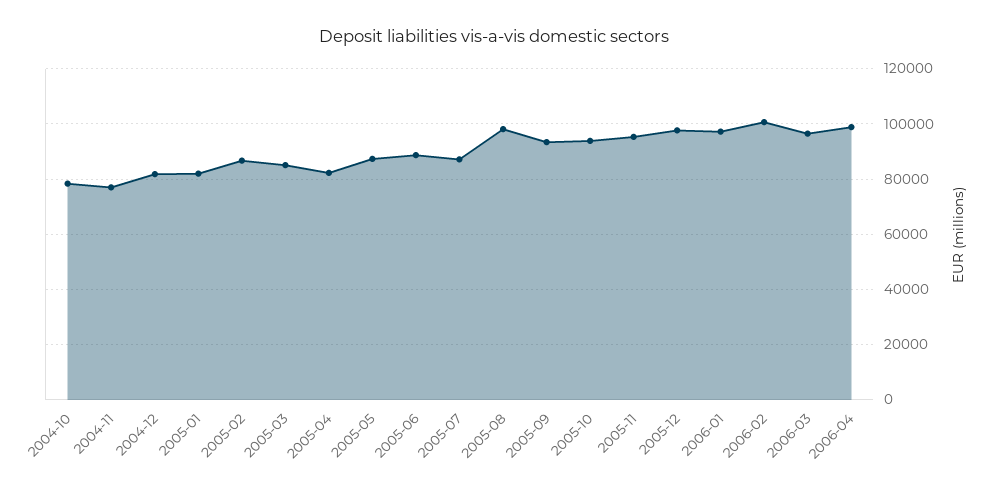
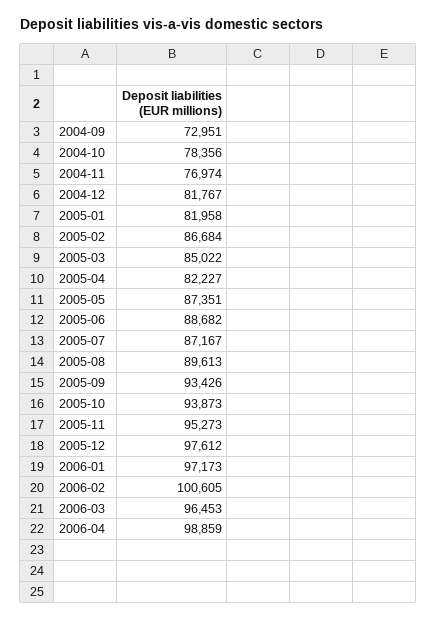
  {
    "2004-10": 78356,
    "2004-11": 76974,
    "2004-12": 81767,
    "2005-01": 81958,
    "2005-02": 86684,
    "2005-03": 85022,
    "2005-04": 82227,
    "2005-05": 87351,
    "2005-06": 88682,
    "2005-07": 87167,
-   "2005-08": 97500,
+   "2005-08": 89613,
    "2005-09": 93426,
    "2005-10": 93873,
    "2005-11": 95273,
    "2005-12": 97612,
    "2006-01": 97173,
    "2006-02": 100605,
    "2006-03": 96453,
-   "2006-04": 98859
+   "2006-04": 98859,
+   "2004-09": 72951
  }

